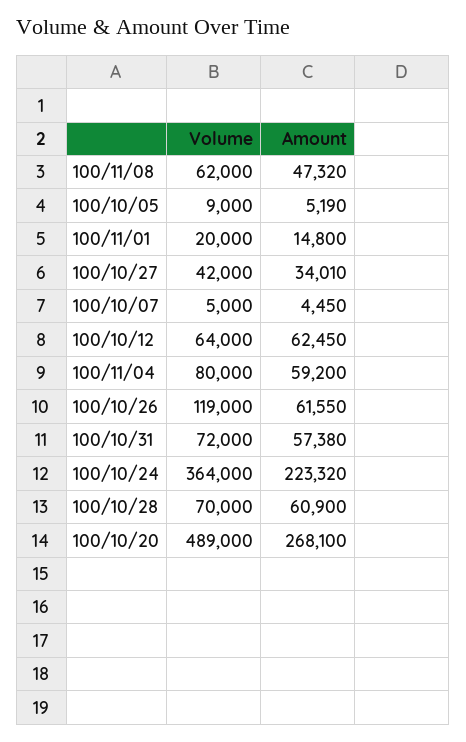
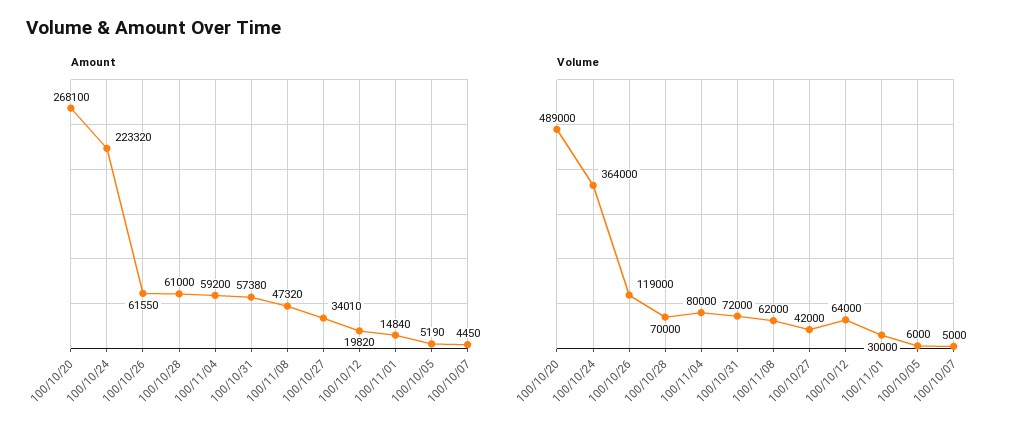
  {
    "Volume": {
      "100/11/08": 62000,
-     "100/10/05": 9000,
+     "100/10/05": 6000,
-     "100/11/01": 20000,
+     "100/11/01": 30000,
      "100/10/27": 42000,
      "100/10/07": 5000,
      "100/10/12": 64000,
      "100/11/04": 80000,
      "100/10/26": 119000,
      "100/10/31": 72000,
      "100/10/24": 364000,
      "100/10/28": 70000,
      "100/10/20": 489000
    },
    "Amount": {
      "100/11/08": 47320,
      "100/10/05": 5190,
-     "100/11/01": 14800,
+     "100/11/01": 14840,
      "100/10/27": 34010,
      "100/10/07": 4450,
-     "100/10/12": 62450,
+     "100/10/12": 19820,
      "100/11/04": 59200,
      "100/10/26": 61550,
      "100/10/31": 57380,
      "100/10/24": 223320,
-     "100/10/28": 60900,
+     "100/10/28": 61000,
      "100/10/20": 268100
    }
  }

